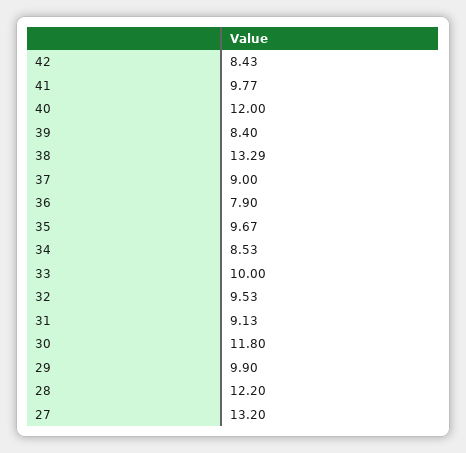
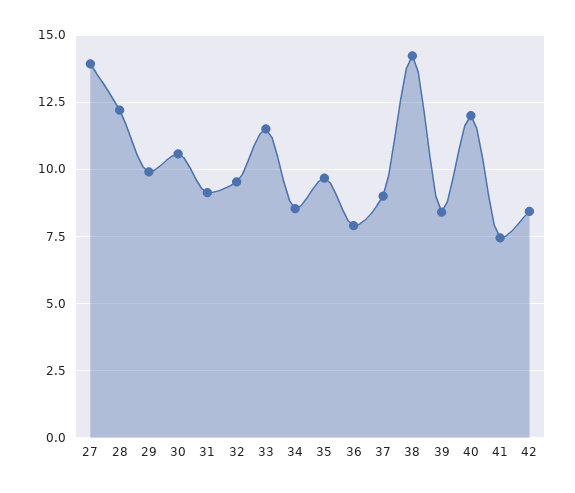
  {
    "42": 8.43,
-   "41": 9.77,
+   "41": 7.5,
    "40": 12,
    "39": 8.4,
-   "38": 13.29,
+   "38": 14.25,
    "37": 9,
    "36": 7.9,
    "35": 9.67,
    "34": 8.53,
-   "33": 10,
+   "33": 11.5,
    "32": 9.53,
    "31": 9.13,
-   "30": 11.8,
+   "30": 10.5,
    "29": 9.9,
    "28": 12.2,
-   "27": 13.2
+   "27": 14
  }

